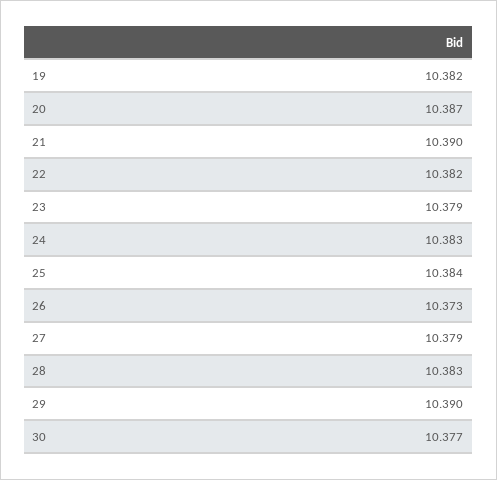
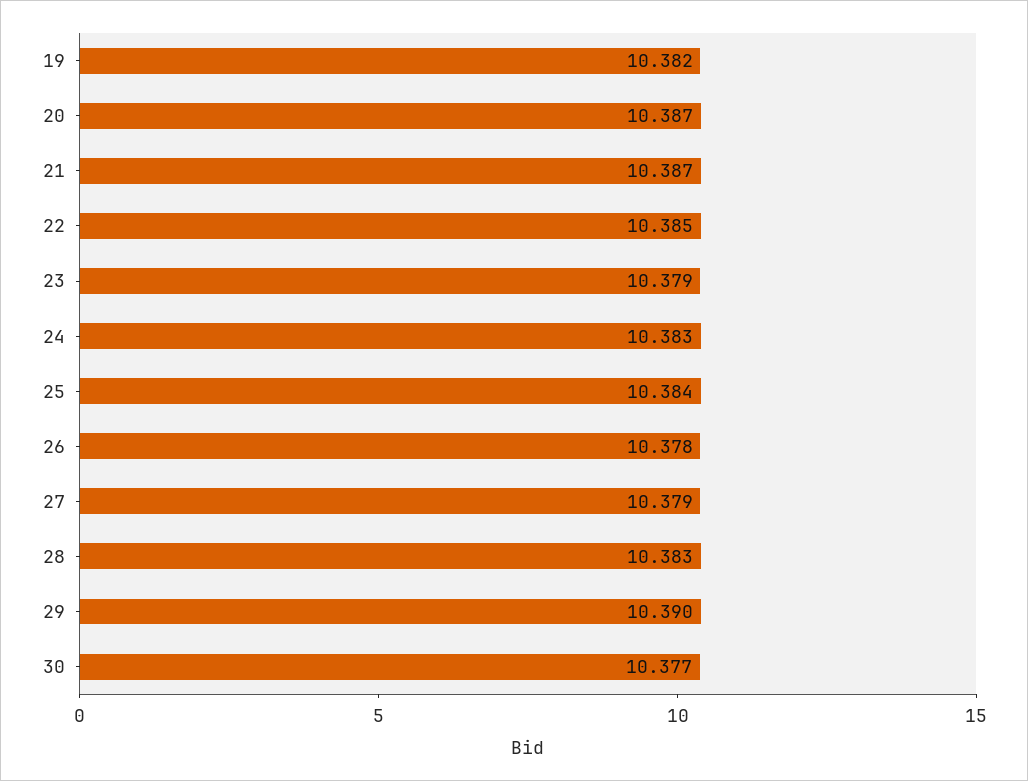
  {
    "19": 10.382,
    "20": 10.387,
-   "21": 10.39,
+   "21": 10.387,
-   "22": 10.382,
+   "22": 10.385,
    "23": 10.379,
    "24": 10.383,
    "25": 10.384,
-   "26": 10.373,
+   "26": 10.378,
    "27": 10.379,
    "28": 10.383,
    "29": 10.39,
    "30": 10.377
  }

